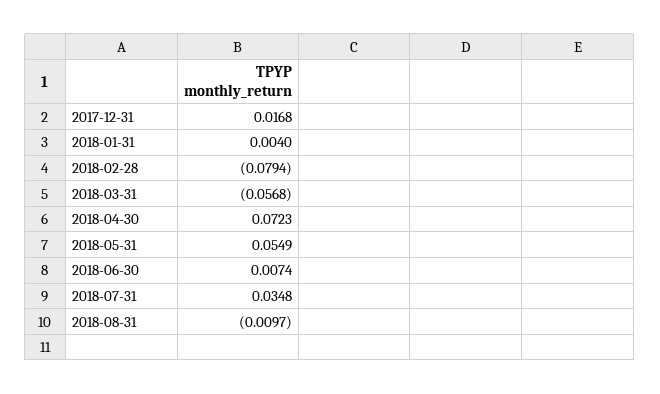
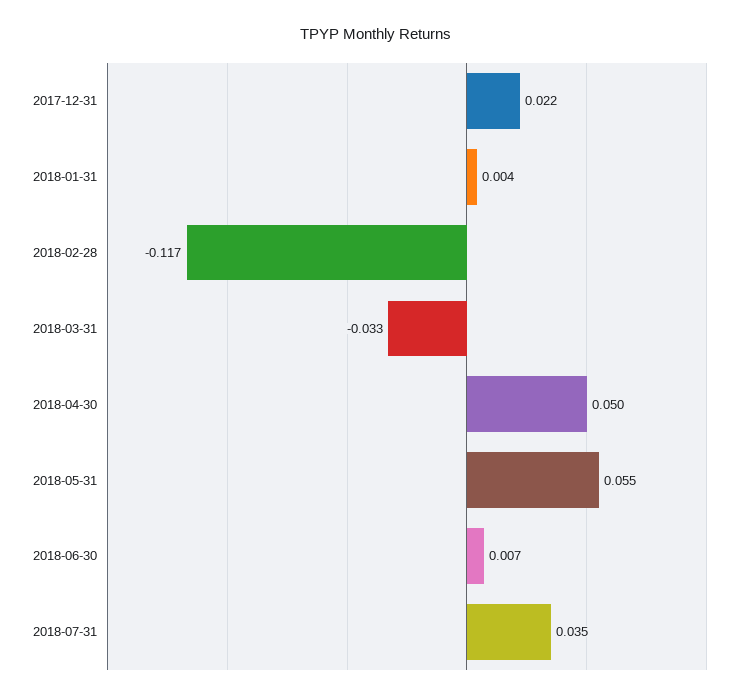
  {
-   "2017-12-31": 0.0168,
+   "2017-12-31": 0.022,
    "2018-01-31": 0.004,
-   "2018-02-28": -0.0794,
+   "2018-02-28": -0.117,
-   "2018-03-31": -0.0568,
+   "2018-03-31": -0.033,
-   "2018-04-30": 0.0723,
+   "2018-04-30": 0.05,
    "2018-05-31": 0.0549,
    "2018-06-30": 0.0074,
-   "2018-07-31": 0.0348,
+   "2018-07-31": 0.0348
-   "2018-08-31": -0.0097
  }

